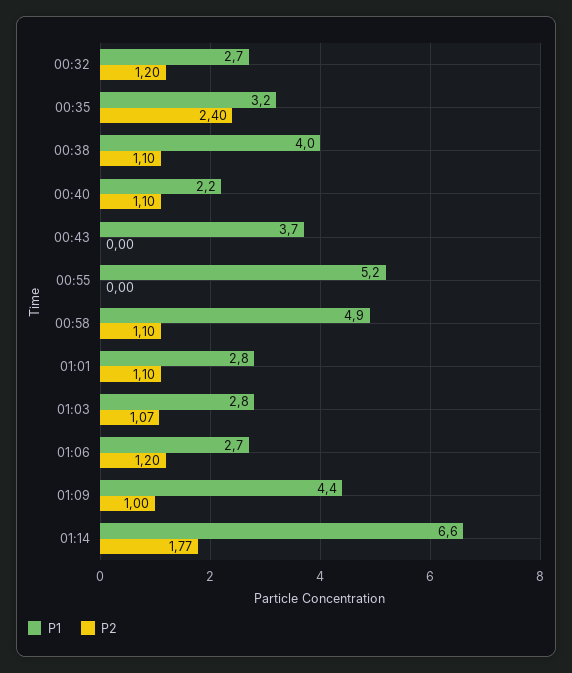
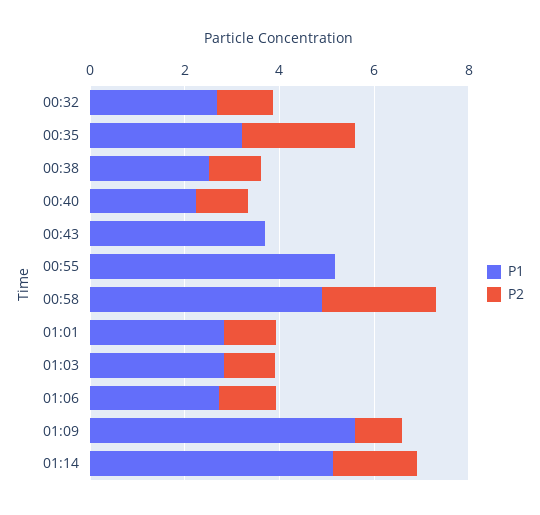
  {
    "P1": {
      "00:32": 2.7,
      "00:35": 3.2,
-     "00:38": 4,
+     "00:38": 2.5,
      "00:40": 2.2,
      "00:43": 3.7,
      "00:55": 5.2,
      "00:58": 4.9,
      "01:01": 2.8,
      "01:03": 2.8,
      "01:06": 2.7,
-     "01:09": 4.4,
+     "01:09": 5.5,
-     "01:14": 6.6
+     "01:14": 5
    },
    "P2": {
      "00:32": 1.2,
      "00:35": 2.4,
      "00:38": 1.1,
      "00:40": 1.1,
      "00:43": 0,
      "00:55": 0,
-     "00:58": 1.1,
+     "00:58": 2.5,
      "01:01": 1.1,
      "01:03": 1.07,
      "01:06": 1.2,
      "01:09": 1,
      "01:14": 1.77
    }
  }

